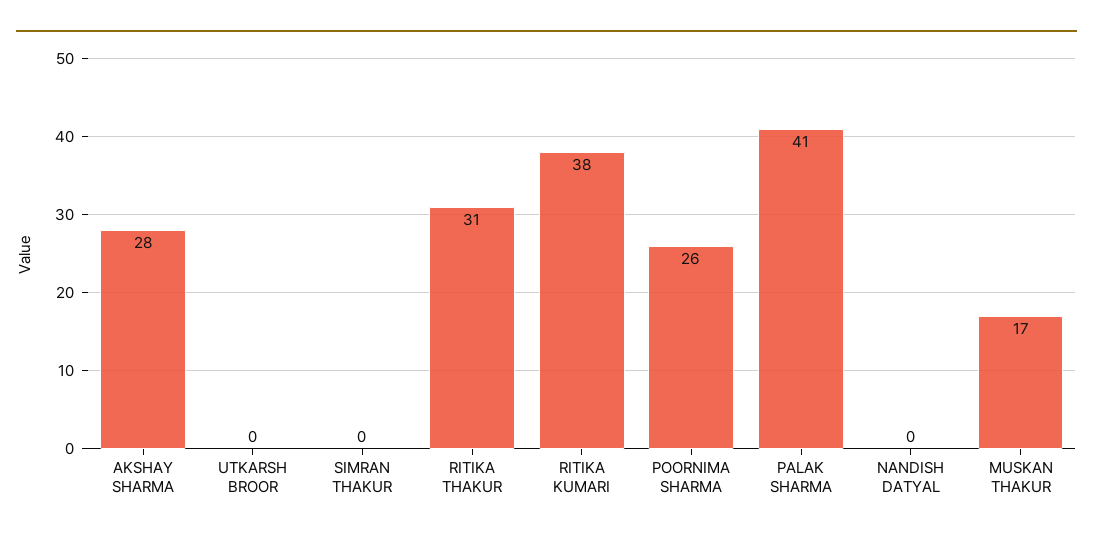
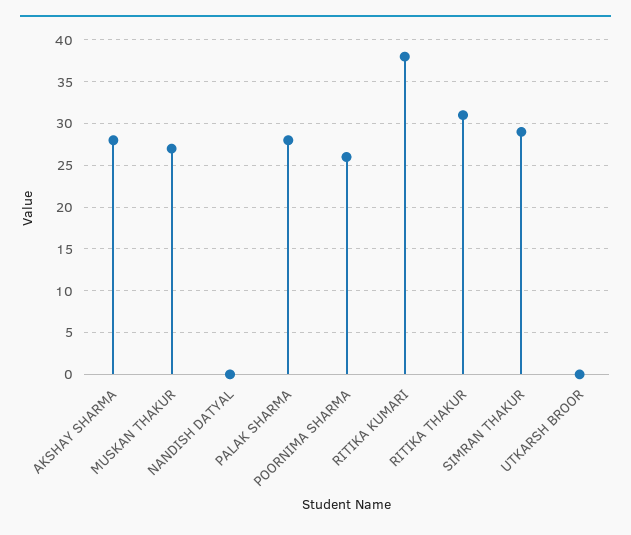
  {
    "AKSHAY SHARMA": 28,
    "UTKARSH BROOR": 0,
-   "SIMRAN THAKUR": 0,
+   "SIMRAN THAKUR": 29,
    "RITIKA THAKUR": 31,
    "RITIKA KUMARI": 38,
    "POORNIMA SHARMA": 26,
-   "PALAK SHARMA": 41,
+   "PALAK SHARMA": 28,
    "NANDISH DATYAL": 0,
-   "MUSKAN THAKUR": 17
+   "MUSKAN THAKUR": 27
  }

